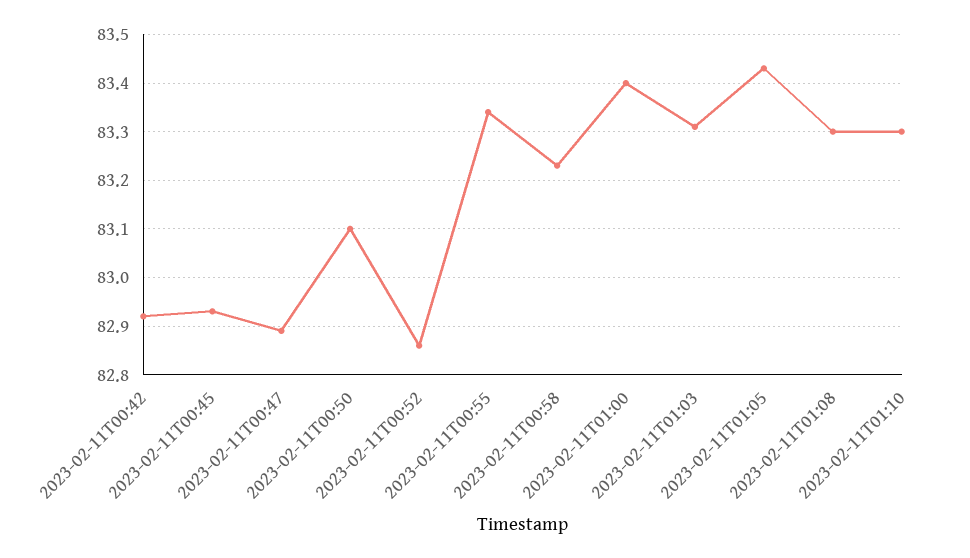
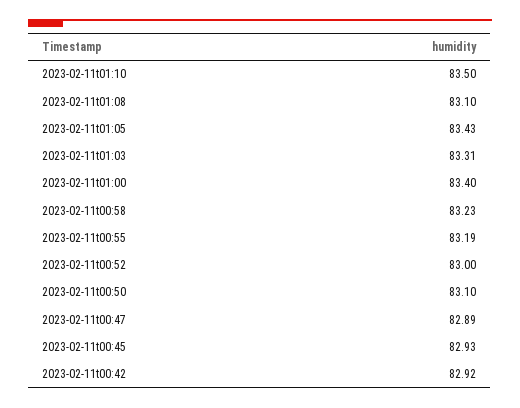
  {
    "2023-02-11T00:42": 82.92,
    "2023-02-11T00:45": 82.93,
    "2023-02-11T00:47": 82.89,
    "2023-02-11T00:50": 83.1,
-   "2023-02-11T00:52": 82.85,
+   "2023-02-11T00:52": 83,
-   "2023-02-11T00:55": 83.35,
+   "2023-02-11T00:55": 83.19,
    "2023-02-11T00:58": 83.23,
    "2023-02-11T01:00": 83.4,
    "2023-02-11T01:03": 83.31,
    "2023-02-11T01:05": 83.43,
-   "2023-02-11T01:08": 83.3,
+   "2023-02-11T01:08": 83.1,
-   "2023-02-11T01:10": 83.3
+   "2023-02-11T01:10": 83.5
  }

